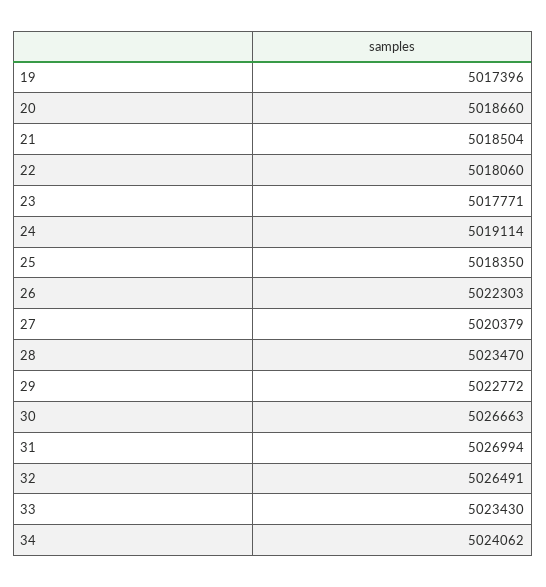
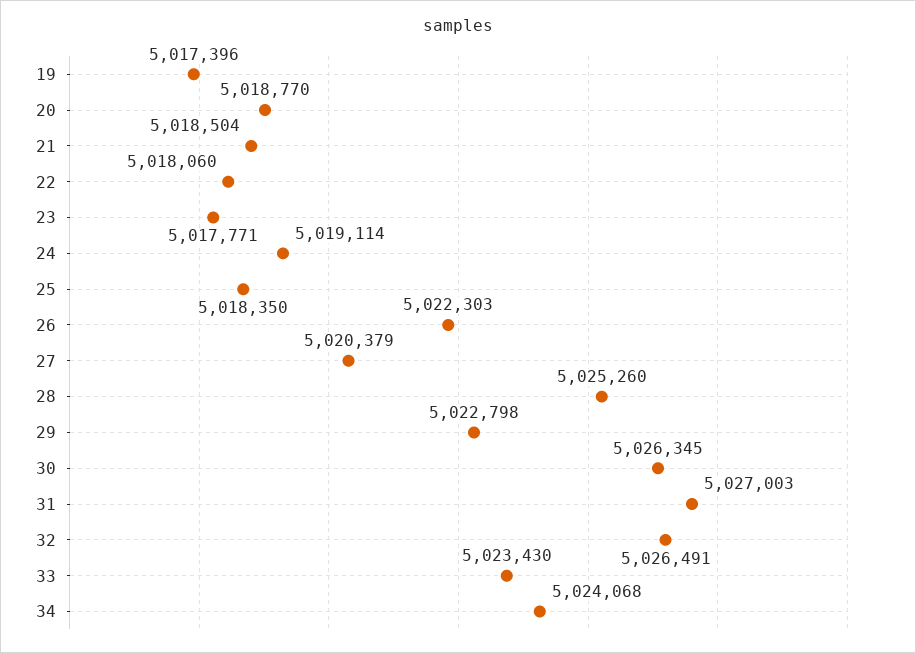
  {
    "19": 5017396,
-   "20": 5018660,
+   "20": 5018770,
    "21": 5018504,
    "22": 5018060,
    "23": 5017771,
    "24": 5019114,
    "25": 5018350,
    "26": 5022303,
    "27": 5020379,
-   "28": 5023470,
+   "28": 5025260,
-   "29": 5022772,
+   "29": 5022798,
-   "30": 5026663,
+   "30": 5026345,
-   "31": 5026994,
+   "31": 5027003,
    "32": 5026491,
    "33": 5023430,
-   "34": 5024062
+   "34": 5024068
  }

